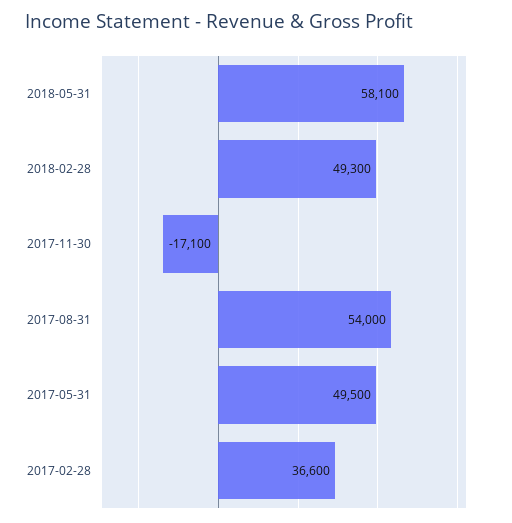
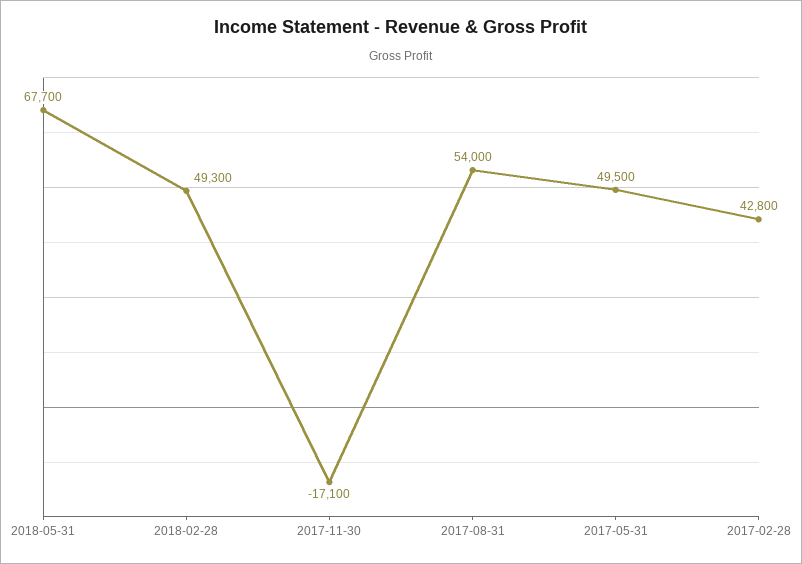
  {
-   "2018-05-31": 58100,
+   "2018-05-31": 67700,
    "2018-02-28": 49300,
    "2017-11-30": -17100,
    "2017-08-31": 54000,
    "2017-05-31": 49500,
-   "2017-02-28": 36600
+   "2017-02-28": 42800
  }

